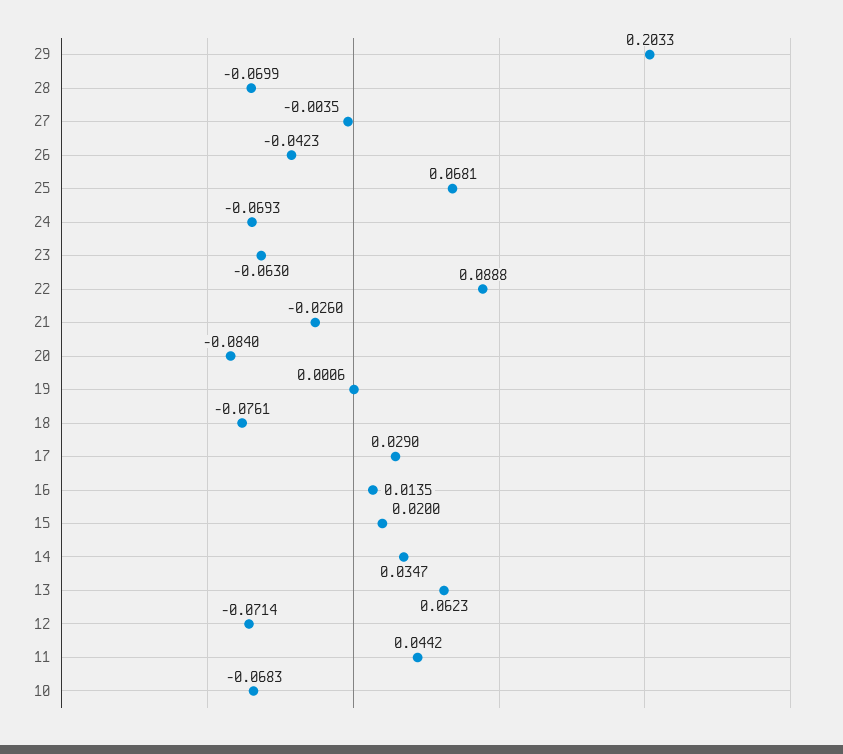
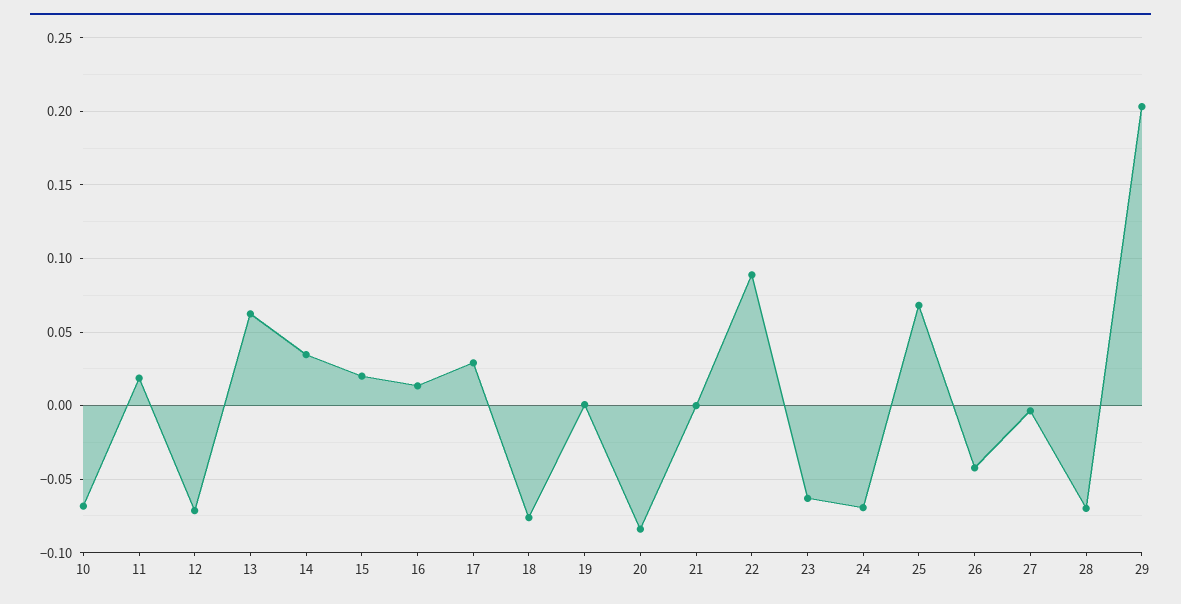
  {
    "29": 0.2033,
    "28": -0.0699,
    "27": -0.0035,
    "26": -0.0423,
    "25": 0.0681,
    "24": -0.0693,
    "23": -0.063,
    "22": 0.0888,
-   "21": -0.026,
+   "21": 0,
    "20": -0.084,
    "19": 0.0006,
    "18": -0.0761,
    "17": 0.029,
    "16": 0.0135,
    "15": 0.02,
    "14": 0.0347,
    "13": 0.0623,
    "12": -0.0714,
-   "11": 0.0442,
+   "11": 0.02,
    "10": -0.0683
  }

